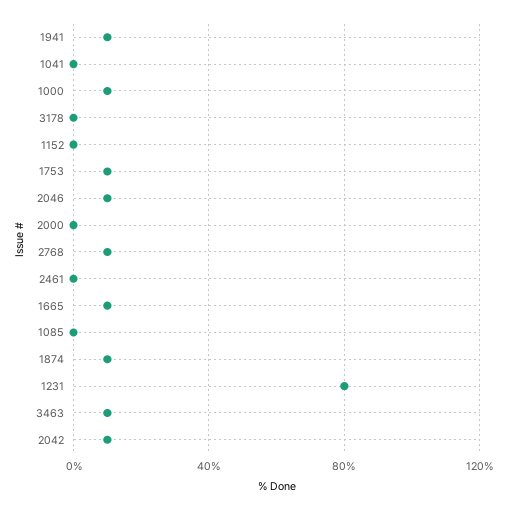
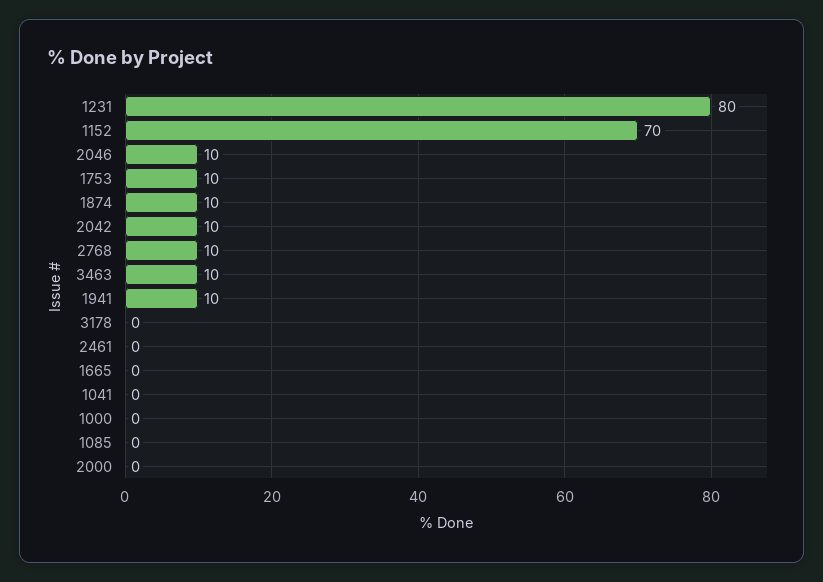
  {
    "1941": 10,
    "1041": 0,
-   "1000": 10,
+   "1000": 0,
    "3178": 0,
-   "1152": 0,
+   "1152": 70,
    "1753": 10,
    "2046": 10,
    "2000": 0,
    "2768": 10,
    "2461": 0,
-   "1665": 10,
+   "1665": 0,
    "1085": 0,
    "1874": 10,
    "1231": 80,
    "3463": 10,
    "2042": 10
  }

